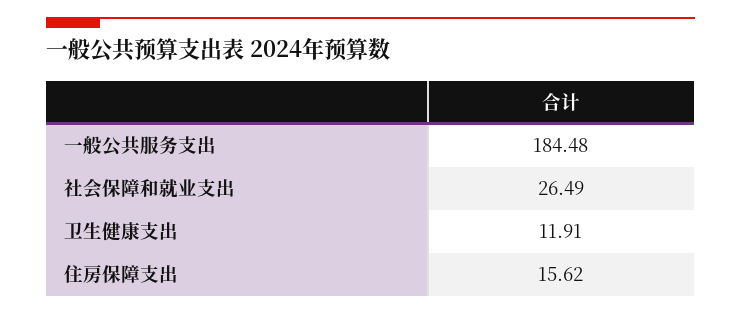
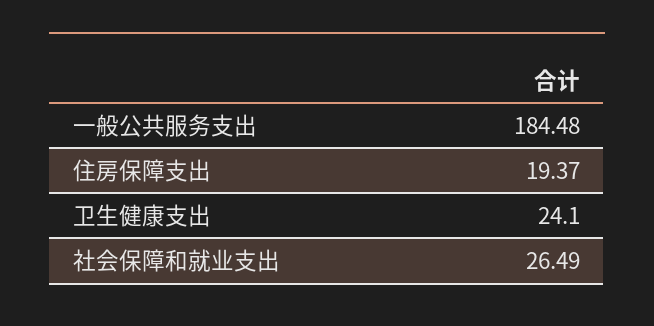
  {
    "一般公共服务支出": 184.48,
    "社会保障和就业支出": 26.49,
-   "卫生健康支出": 11.91,
+   "卫生健康支出": 24.1,
-   "住房保障支出": 15.62
+   "住房保障支出": 19.37
  }

